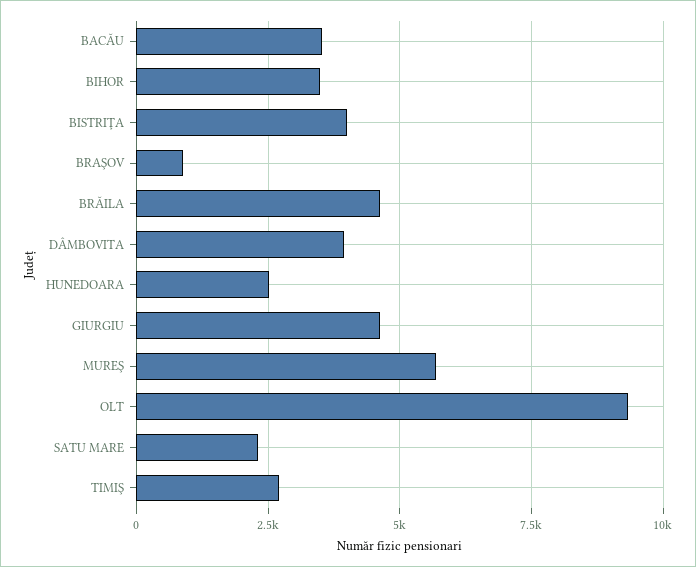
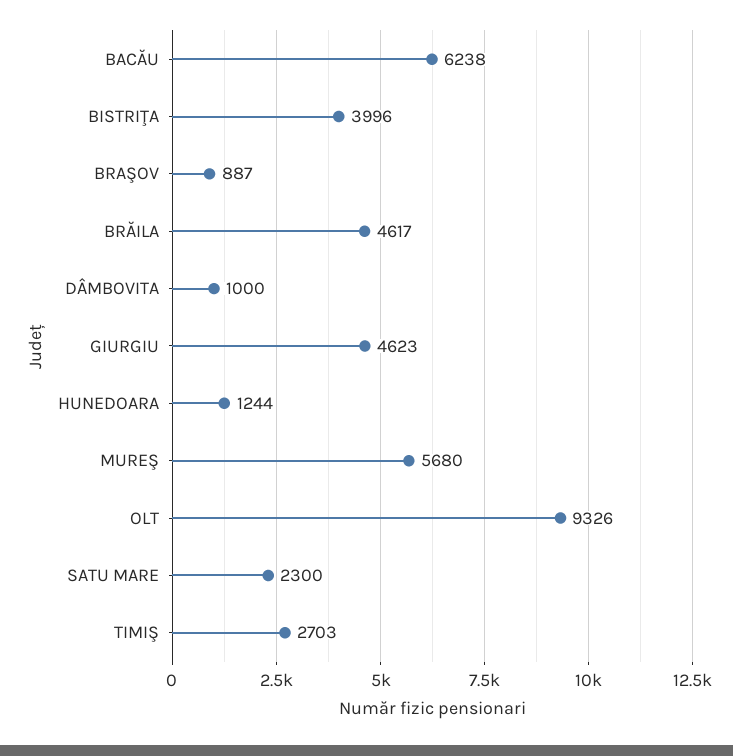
  {
-   "BACĂU": 3500,
+   "BACĂU": 6238,
-   "BIHOR": 3500,
    "BISTRIŢA": 3996,
    "BRAŞOV": 887,
    "BRĂILA": 4617,
-   "DÂMBOVITA": 4000,
+   "DÂMBOVITA": 1000,
-   "HUNEDOARA": 2500,
+   "HUNEDOARA": 1244,
    "GIURGIU": 4623,
    "MUREŞ": 5680,
    "OLT": 9326,
    "SATU MARE": 2300,
    "TIMIŞ": 2703
  }

